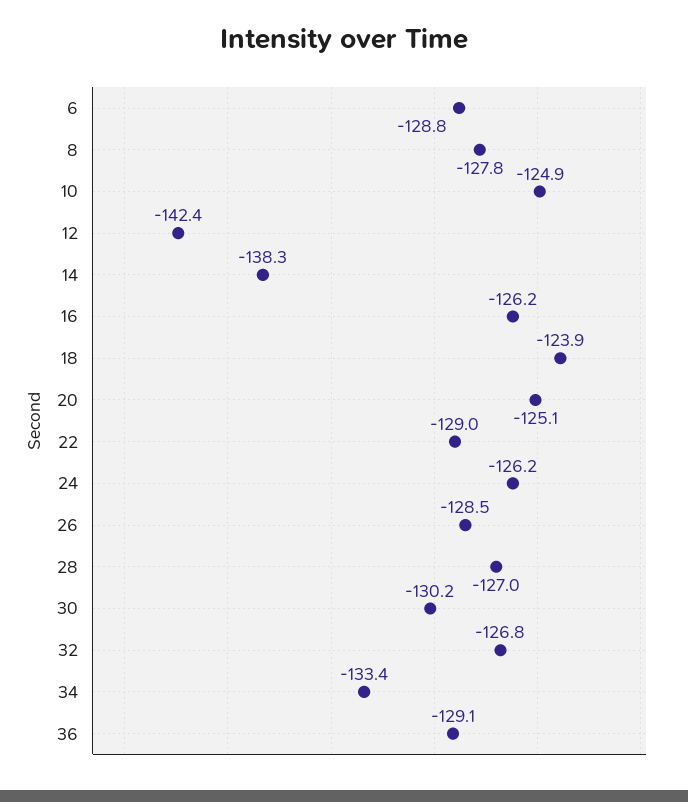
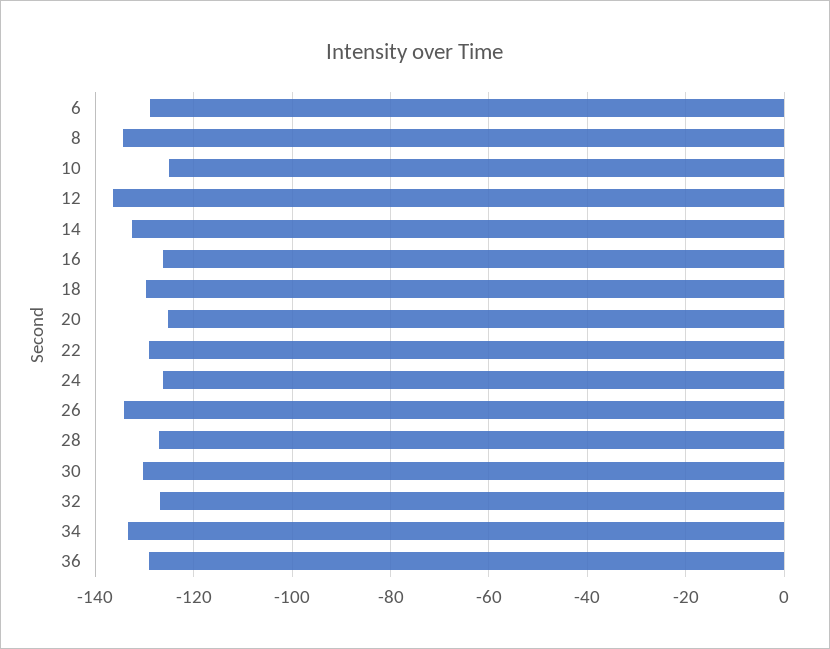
  {
    "6": -128.8,
-   "8": -127.8,
+   "8": -134,
    "10": -124.9,
-   "12": -142.4,
+   "12": -136,
-   "14": -138.3,
+   "14": -132,
    "16": -126.2,
-   "18": -123.9,
+   "18": -130,
    "20": -125.1,
    "22": -129,
    "24": -126.2,
-   "26": -128.5,
+   "26": -134,
    "28": -127,
    "30": -130.2,
    "32": -126.8,
    "34": -133.4,
    "36": -129.1
  }

